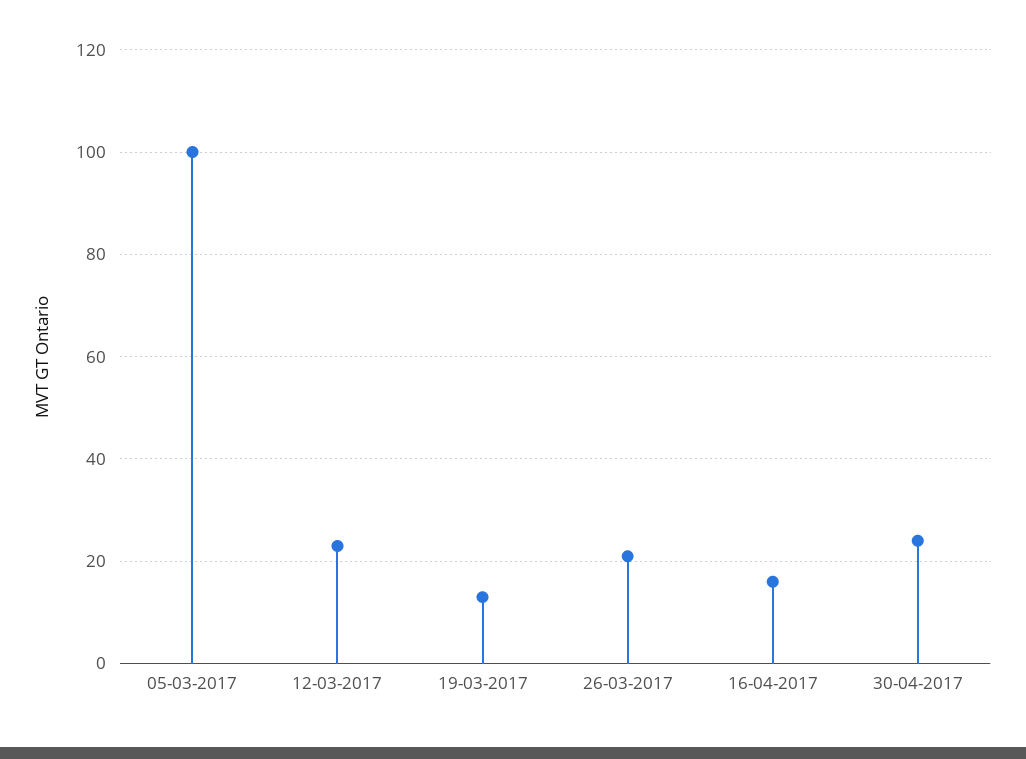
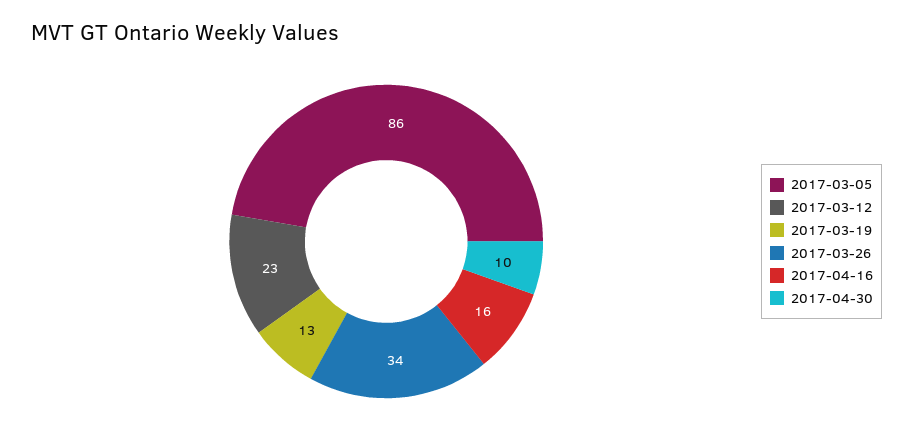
  {
-   "05-03-2017": 100,
+   "05-03-2017": 86,
    "12-03-2017": 23,
    "19-03-2017": 13,
-   "26-03-2017": 20,
+   "26-03-2017": 34,
    "16-04-2017": 16,
-   "30-04-2017": 25
+   "30-04-2017": 10
  }

